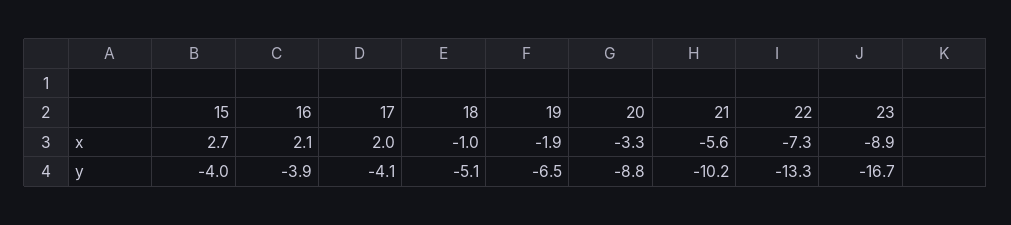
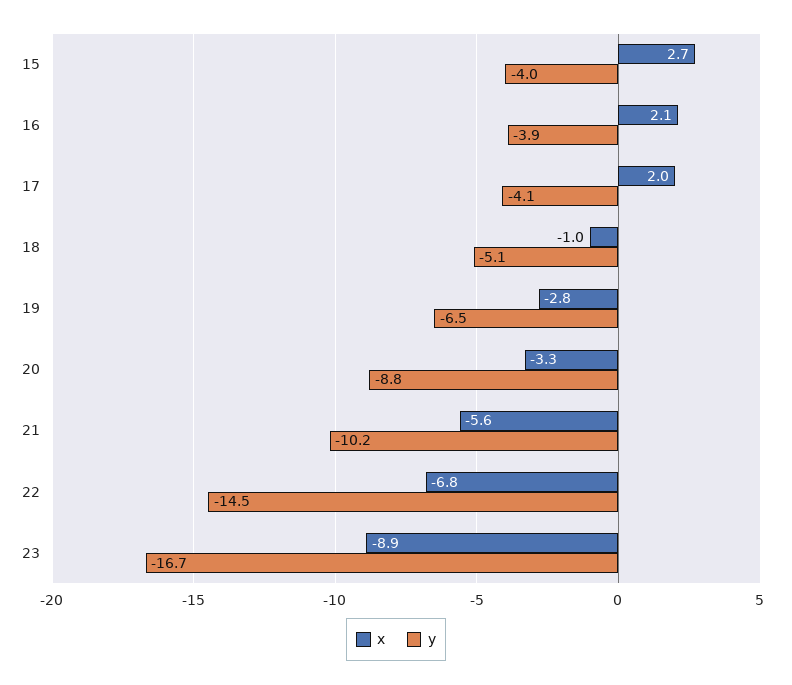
  {
    "x": {
      "15": 2.7,
      "16": 2.1,
      "17": 2,
      "18": -1,
-     "19": -1.9,
+     "19": -2.8,
      "20": -3.3,
      "21": -5.6,
-     "22": -7.3,
+     "22": -6.8,
      "23": -8.9
    },
    "y": {
      "15": -4,
      "16": -3.9,
      "17": -4.1,
      "18": -5.1,
      "19": -6.5,
      "20": -8.8,
      "21": -10.2,
-     "22": -13.3,
+     "22": -14.5,
      "23": -16.7
    }
  }

